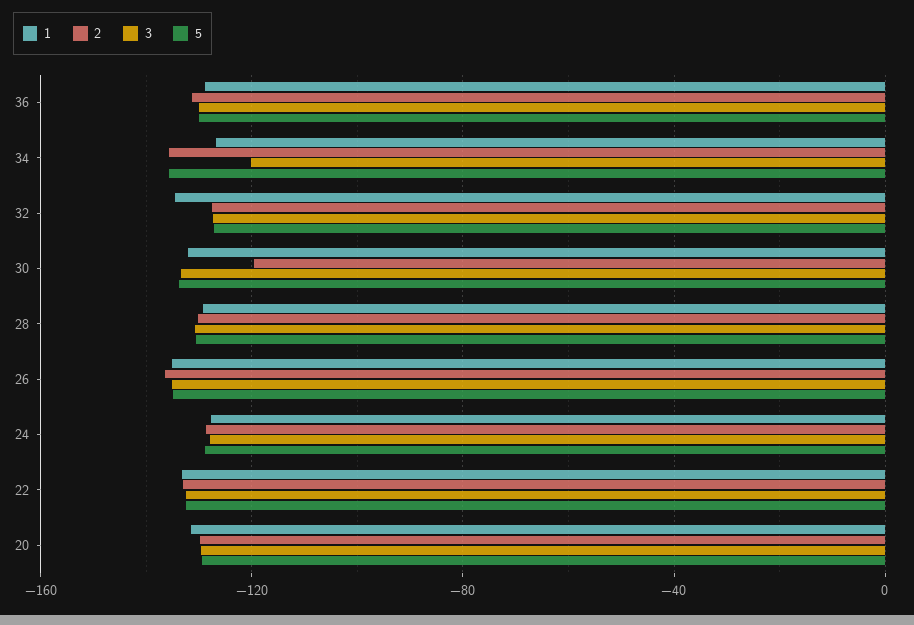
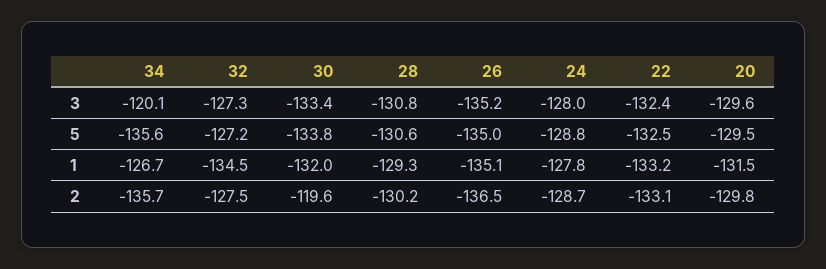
  {
    "1": {
-     "36": -130,
      "34": -126.7,
      "32": -134.5,
      "30": -132,
      "28": -129.3,
      "26": -135.1,
      "24": -127.8,
      "22": -133.2,
      "20": -131.5
    },
    "2": {
-     "36": -130,
      "34": -135.7,
      "32": -127.5,
      "30": -119.6,
      "28": -130.2,
      "26": -136.5,
      "24": -128.7,
      "22": -133.1,
      "20": -129.8
    },
    "3": {
-     "36": -130,
      "34": -120.1,
      "32": -127.3,
      "30": -133.4,
      "28": -130.8,
      "26": -135.2,
      "24": -128,
      "22": -132.4,
      "20": -129.6
    },
    "5": {
-     "36": -130,
      "34": -135.6,
      "32": -127.2,
      "30": -133.8,
      "28": -130.6,
      "26": -135,
      "24": -128.8,
      "22": -132.5,
      "20": -129.5
    }
  }

